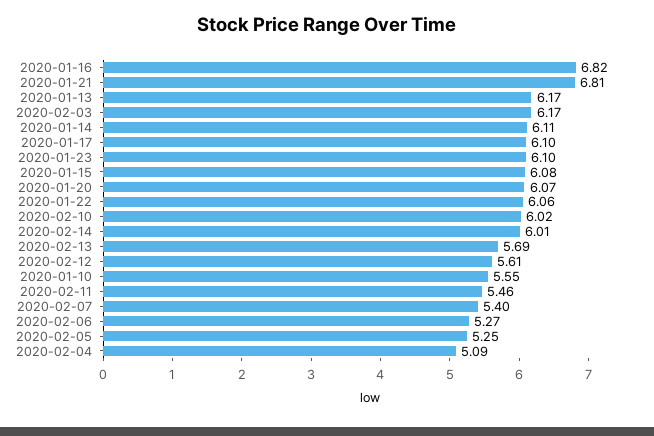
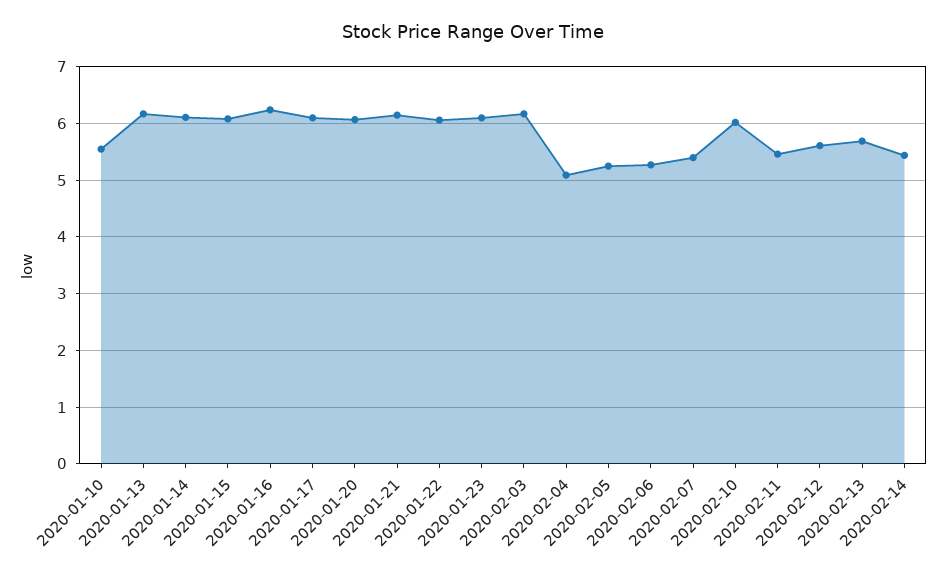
  {
-   "2020-01-16": 6.82,
+   "2020-01-16": 6.2,
-   "2020-01-21": 6.81,
+   "2020-01-21": 6.2,
    "2020-01-13": 6.17,
    "2020-02-03": 6.17,
    "2020-01-14": 6.11,
    "2020-01-17": 6.1,
    "2020-01-23": 6.1,
    "2020-01-15": 6.08,
    "2020-01-20": 6.07,
    "2020-01-22": 6.06,
    "2020-02-10": 6.02,
-   "2020-02-14": 6.01,
+   "2020-02-14": 5.4,
    "2020-02-13": 5.69,
    "2020-02-12": 5.61,
    "2020-01-10": 5.55,
    "2020-02-11": 5.46,
    "2020-02-07": 5.4,
    "2020-02-06": 5.27,
    "2020-02-05": 5.25,
    "2020-02-04": 5.09
  }

